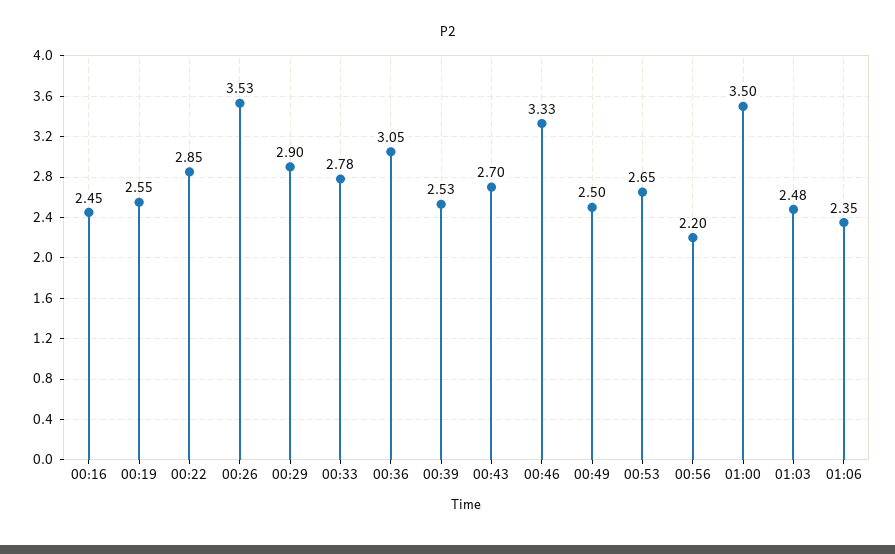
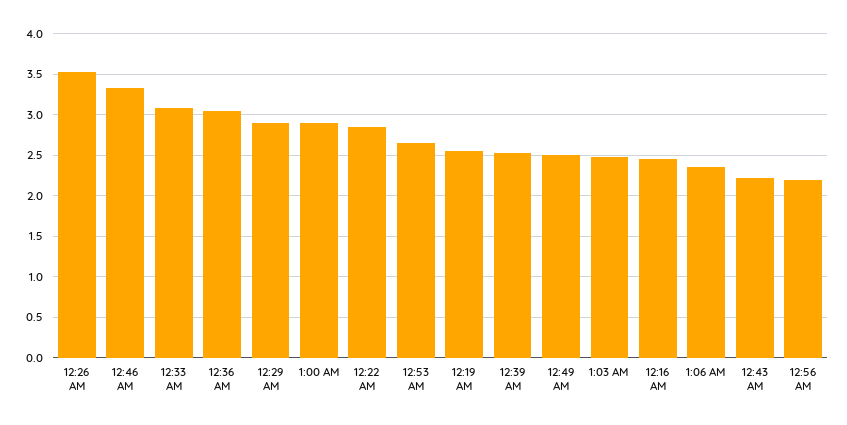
  {
    "00:16": 2.45,
    "00:19": 2.55,
    "00:22": 2.85,
    "00:26": 3.53,
    "00:29": 2.9,
-   "00:33": 2.78,
+   "00:33": 3.1,
    "00:36": 3.05,
    "00:39": 2.53,
-   "00:43": 2.7,
+   "00:43": 2.2,
    "00:46": 3.33,
    "00:49": 2.5,
    "00:53": 2.65,
    "00:56": 2.2,
-   "01:00": 3.5,
+   "01:00": 2.9,
    "01:03": 2.48,
    "01:06": 2.35
  }

